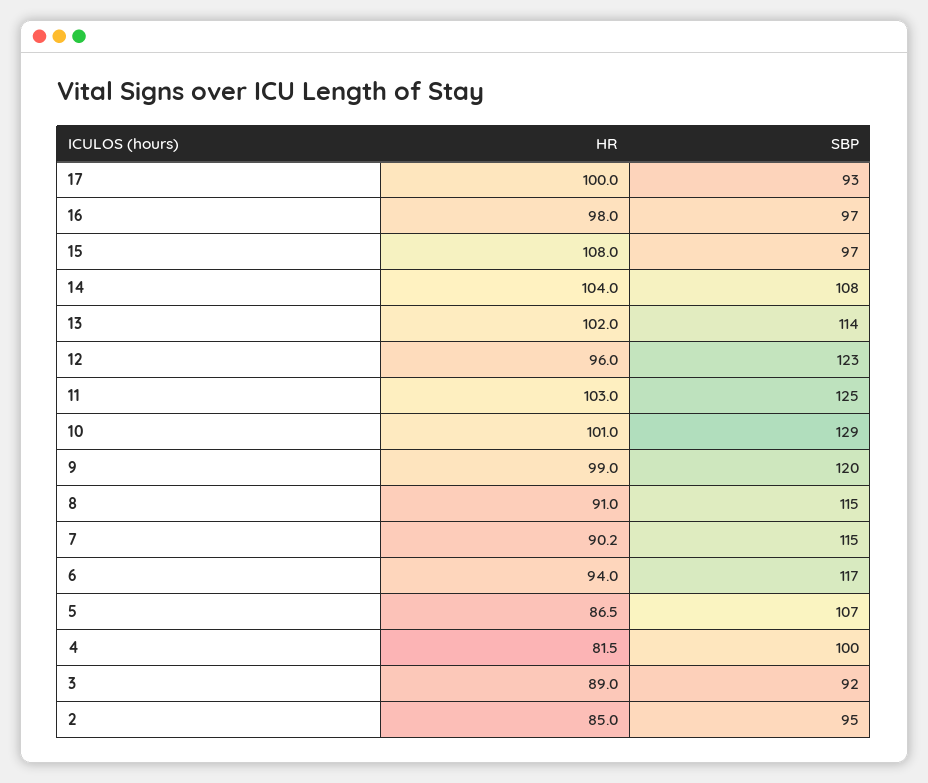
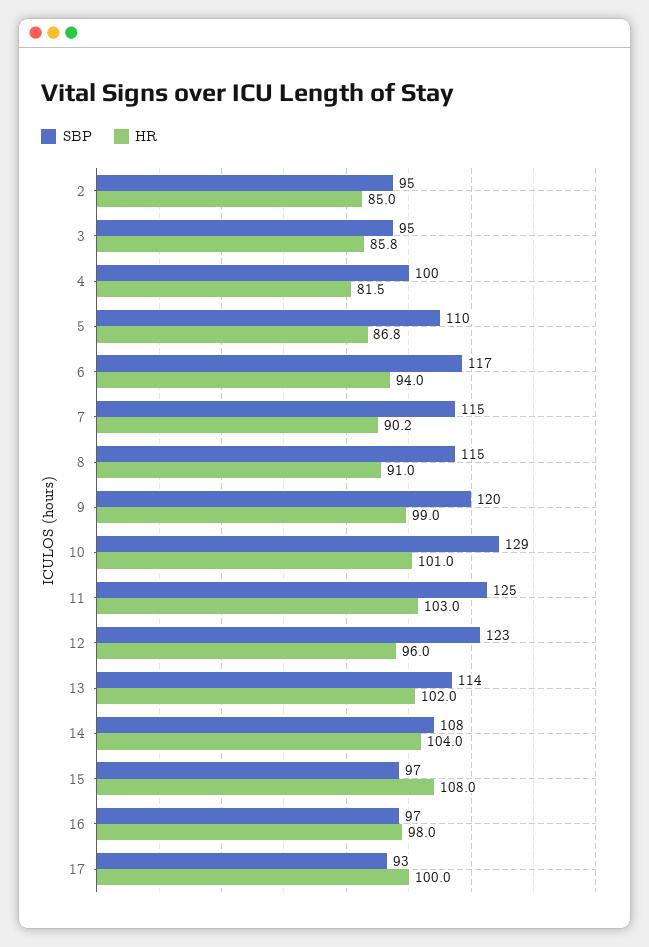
  {
    "HR": {
      "17": 100,
      "16": 98,
      "15": 108,
      "14": 104,
      "13": 102,
      "12": 96,
      "11": 103,
      "10": 101,
      "9": 99,
      "8": 91,
      "7": 90.2,
      "6": 94,
-     "5": 86.5,
+     "5": 86.8,
      "4": 81.5,
-     "3": 89,
+     "3": 85.8,
      "2": 85
    },
    "SBP": {
      "17": 93,
      "16": 97,
      "15": 97,
      "14": 108,
      "13": 114,
      "12": 123,
      "11": 125,
      "10": 129,
      "9": 120,
      "8": 115,
      "7": 115,
      "6": 117,
-     "5": 107,
+     "5": 110,
      "4": 100,
-     "3": 92,
+     "3": 95,
      "2": 95
    }
  }

